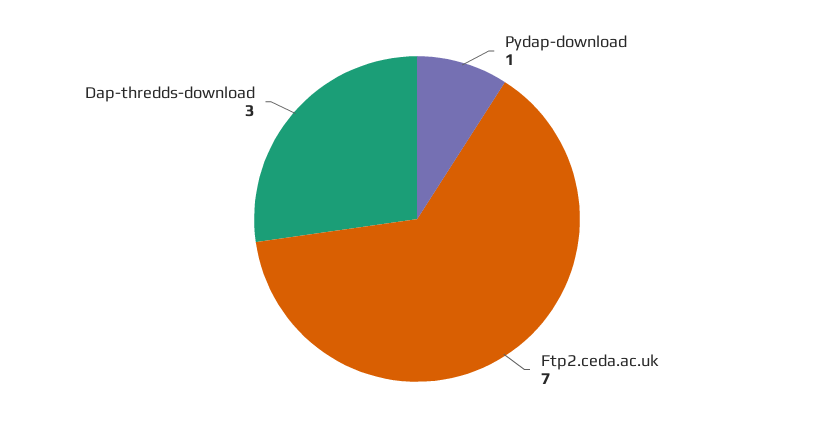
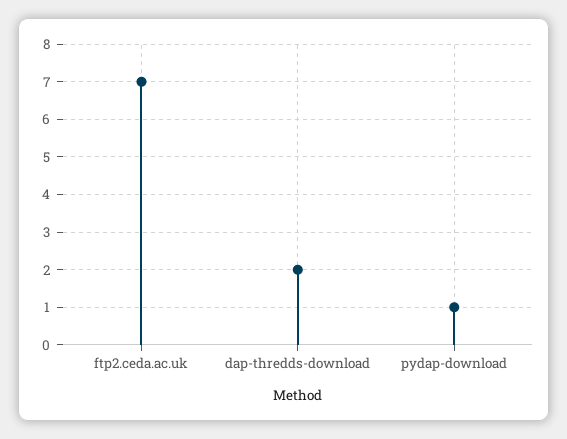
  {
    "Pydap-download": 1,
    "Ftp2.ceda.ac.uk": 7,
-   "Dap-thredds-download": 3
+   "Dap-thredds-download": 2
  }

